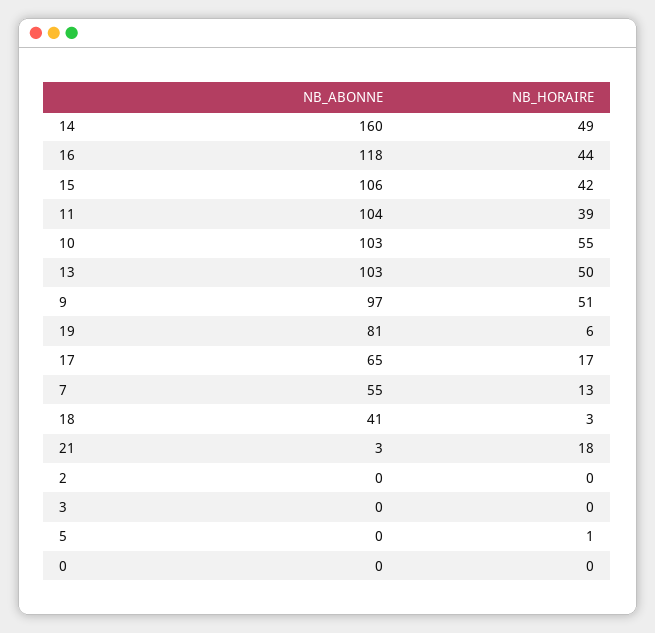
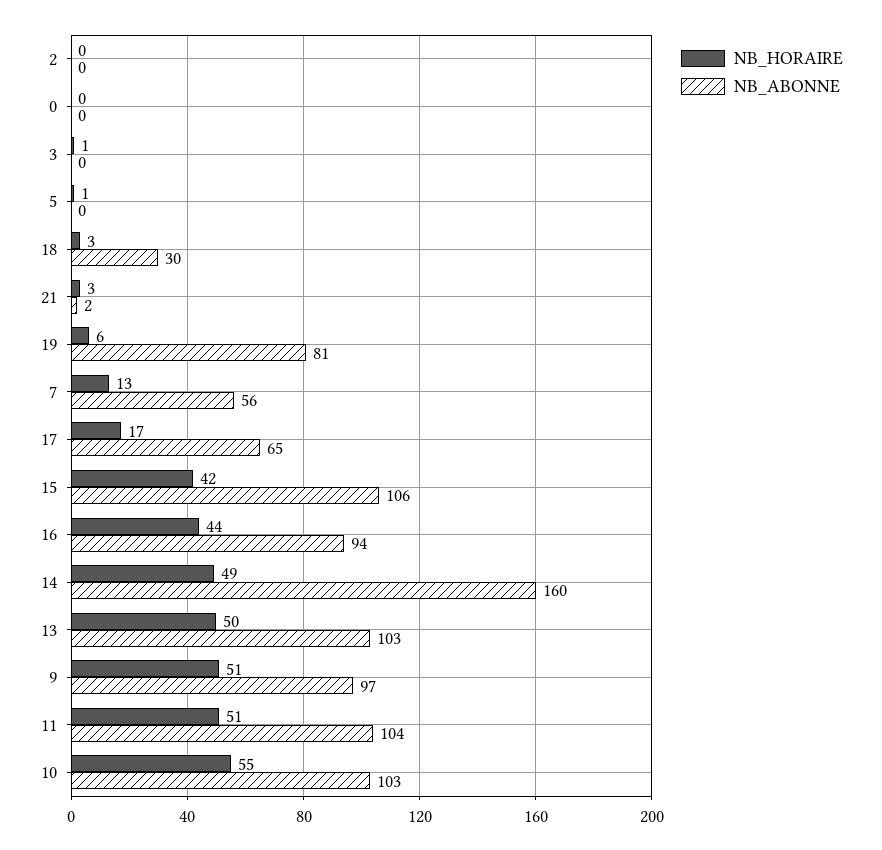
  {
    "NB_ABONNE": {
      "14": 160,
-     "16": 118,
+     "16": 94,
      "15": 106,
      "11": 104,
      "10": 103,
      "13": 103,
      "9": 97,
      "19": 81,
      "17": 65,
-     "7": 55,
+     "7": 56,
-     "18": 41,
+     "18": 30,
-     "21": 3,
+     "21": 2,
      "2": 0,
      "3": 0,
      "5": 0,
      "0": 0
    },
    "NB_HORAIRE": {
      "14": 49,
      "16": 44,
      "15": 42,
-     "11": 39,
+     "11": 51,
      "10": 55,
      "13": 50,
      "9": 51,
      "19": 6,
      "17": 17,
      "7": 13,
      "18": 3,
-     "21": 18,
+     "21": 3,
      "2": 0,
-     "3": 0,
+     "3": 1,
      "5": 1,
      "0": 0
    }
  }

